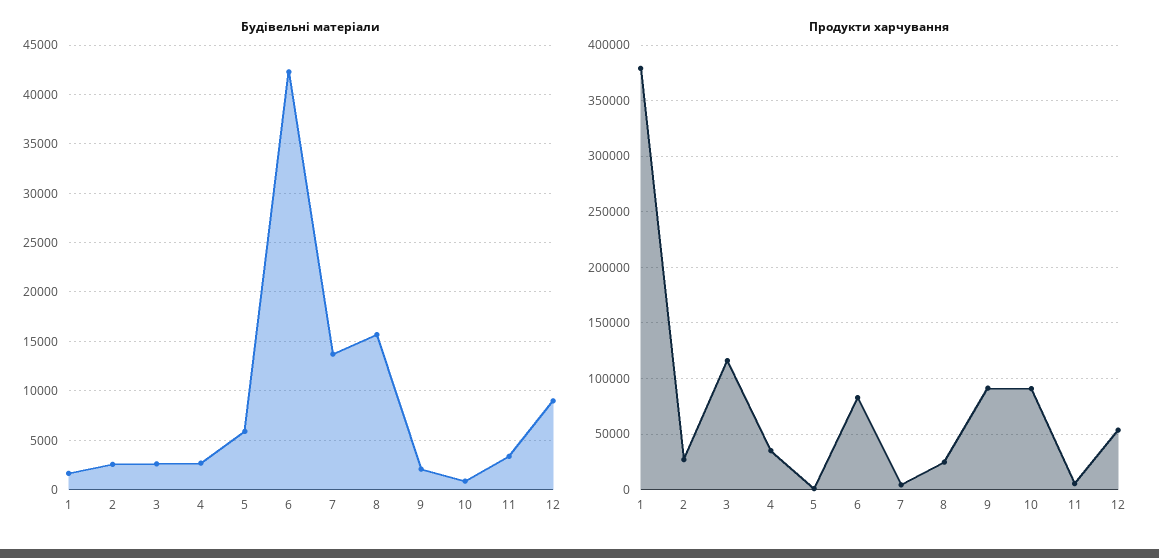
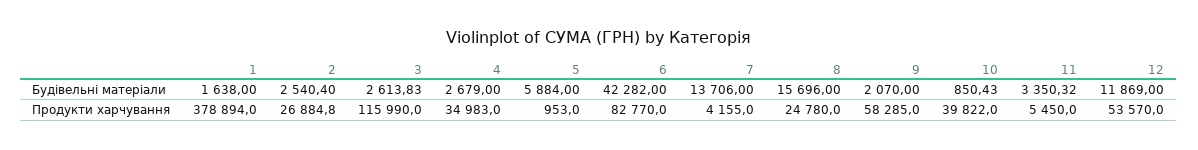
  {
    "Будівельні матеріали": {
      "1": 1638,
      "2": 2540.4,
      "3": 2613.83,
      "4": 2679,
      "5": 5884,
      "6": 42282,
      "7": 13706,
      "8": 15696,
      "9": 2070,
      "10": 850.43,
      "11": 3350.32,
-     "12": 9000
+     "12": 11869
    },
    "Продукти харчування": {
      "1": 378894,
      "2": 26884.8,
      "3": 115990,
      "4": 34983,
      "5": 953,
      "6": 82770,
      "7": 4155,
      "8": 24780,
-     "9": 90000,
+     "9": 58285,
-     "10": 90000,
+     "10": 39822,
      "11": 5450,
      "12": 53570
    }
  }

